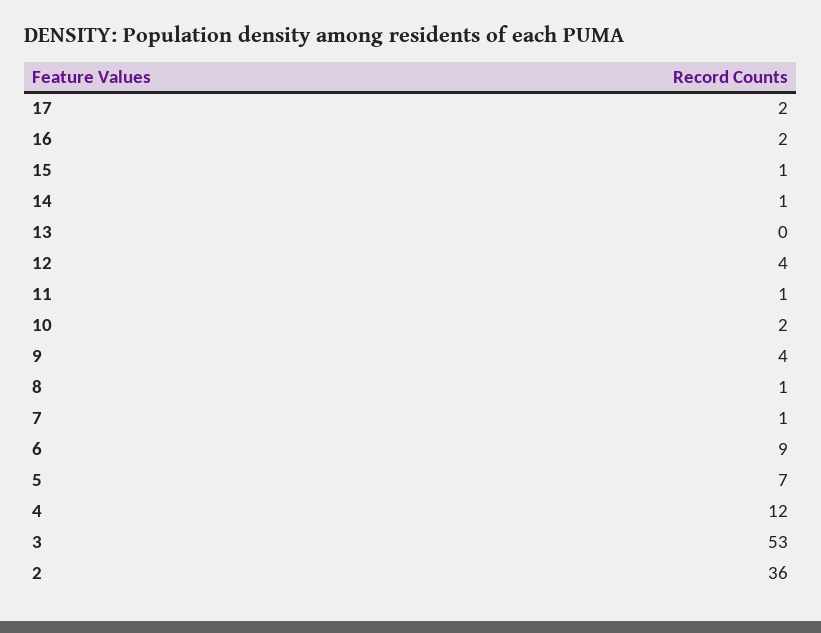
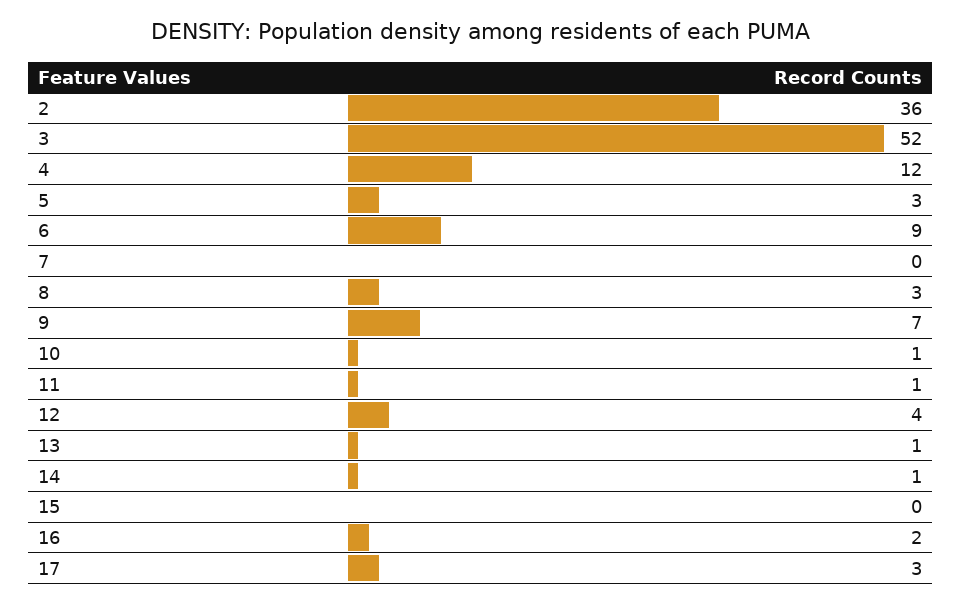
  {
-   "17": 2,
+   "17": 3,
    "16": 2,
-   "15": 1,
+   "15": 0,
    "14": 1,
-   "13": 0,
+   "13": 1,
    "12": 4,
    "11": 1,
-   "10": 2,
+   "10": 1,
-   "9": 4,
+   "9": 7,
-   "8": 1,
+   "8": 3,
-   "7": 1,
+   "7": 0,
    "6": 9,
-   "5": 7,
+   "5": 3,
    "4": 12,
-   "3": 53,
+   "3": 52,
    "2": 36
  }

